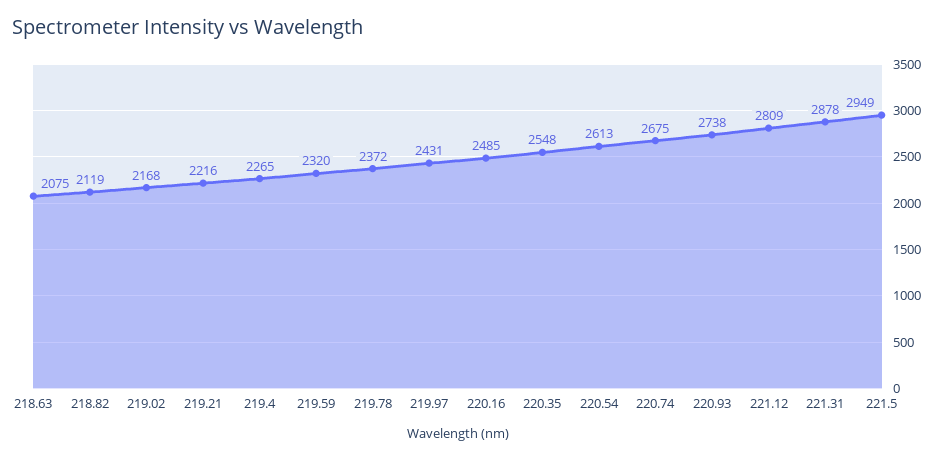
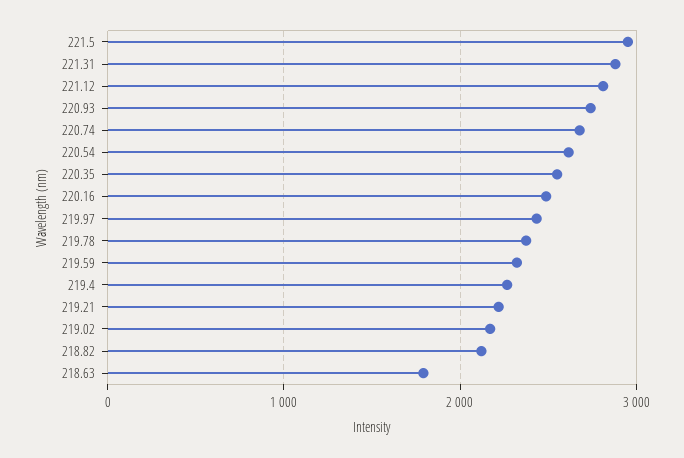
  {
-   "218.63": 2075,
+   "218.63": 1800,
    "218.82": 2119,
    "219.02": 2168,
    "219.21": 2216,
    "219.4": 2265,
    "219.59": 2320,
    "219.78": 2372,
    "219.97": 2431,
    "220.16": 2485,
    "220.35": 2548,
    "220.54": 2613,
    "220.74": 2675,
    "220.93": 2738,
    "221.12": 2809,
    "221.31": 2878,
    "221.5": 2949
  }

